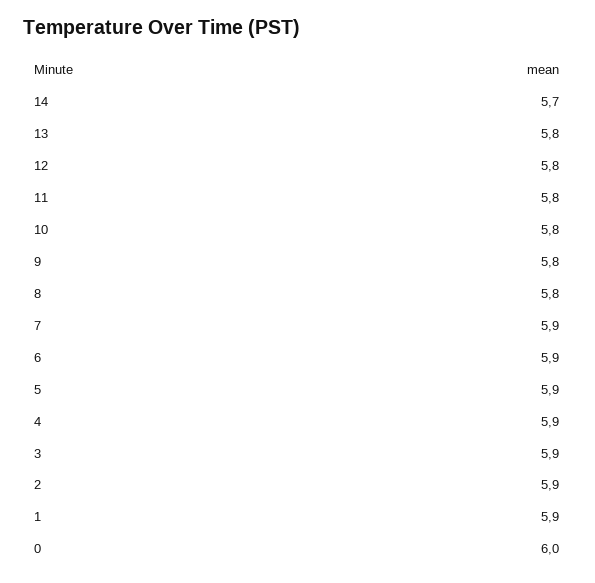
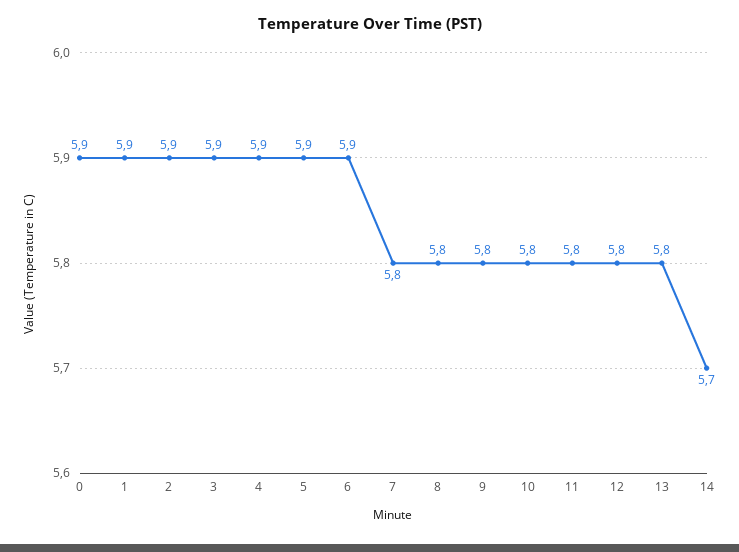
  {
    "14": 5.7,
    "13": 5.8,
    "12": 5.8,
    "11": 5.8,
    "10": 5.8,
    "9": 5.8,
    "8": 5.8,
-   "7": 5.9,
+   "7": 5.8,
    "6": 5.9,
    "5": 5.9,
    "4": 5.9,
    "3": 5.9,
    "2": 5.9,
    "1": 5.9,
-   "0": 6
+   "0": 5.9
  }

